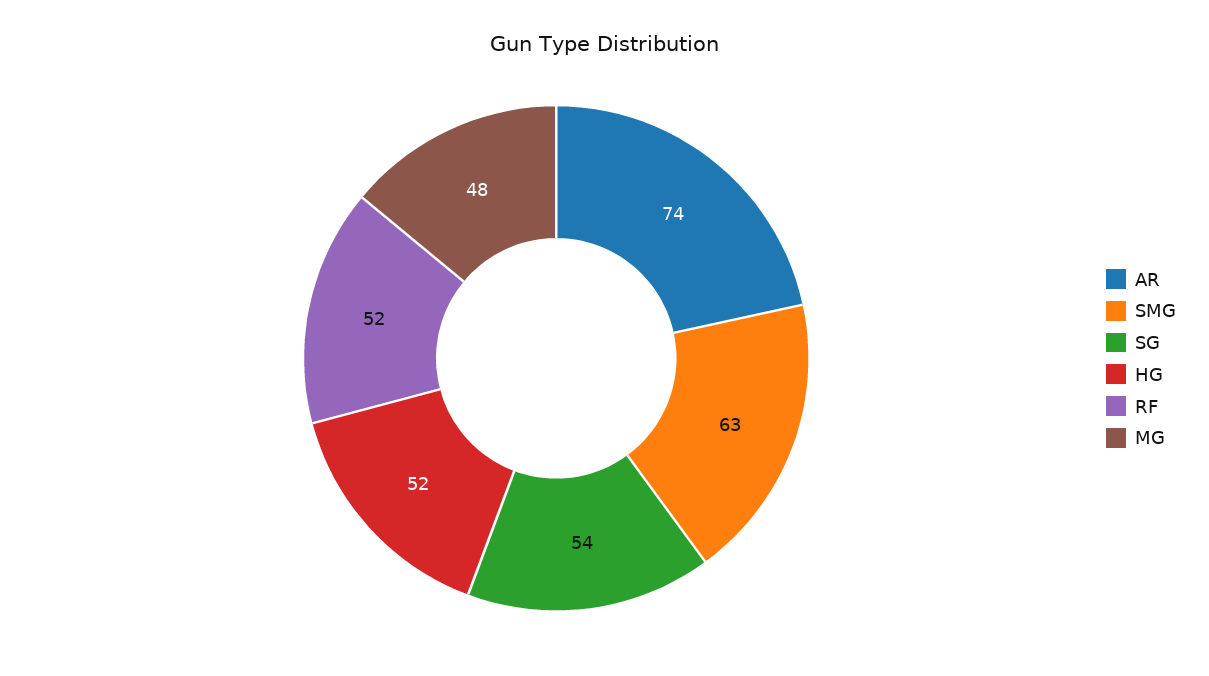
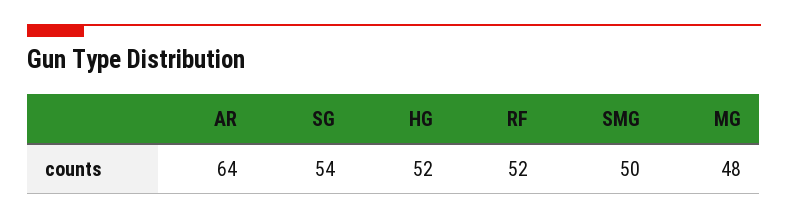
  {
-   "AR": 74,
+   "AR": 64,
-   "SMG": 63,
+   "SMG": 50,
    "SG": 54,
    "HG": 52,
    "RF": 52,
    "MG": 48
  }

